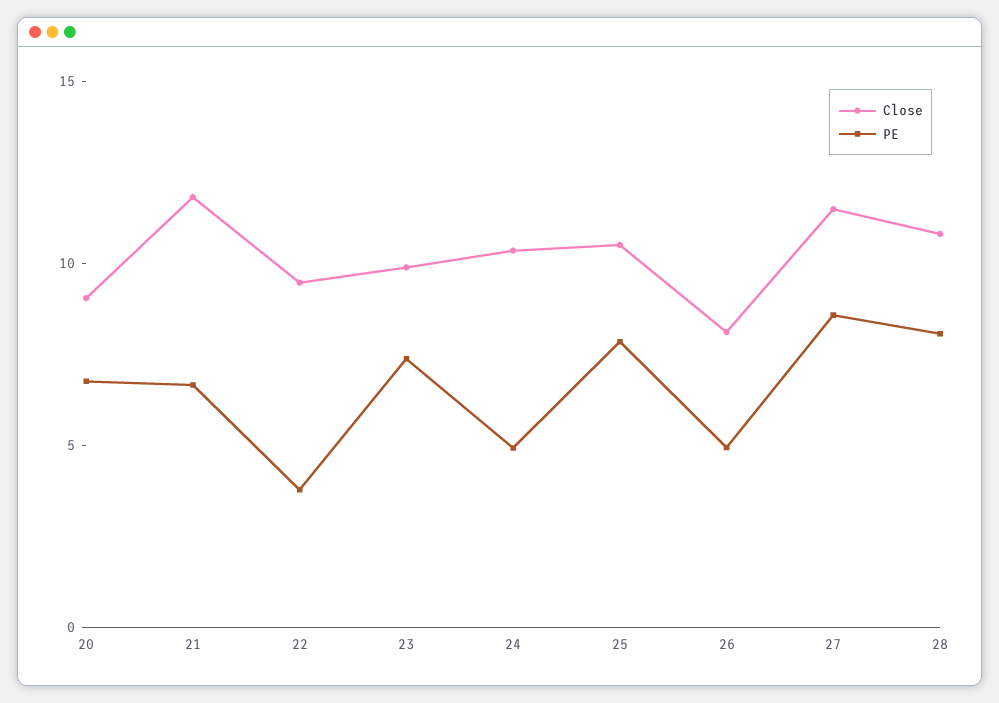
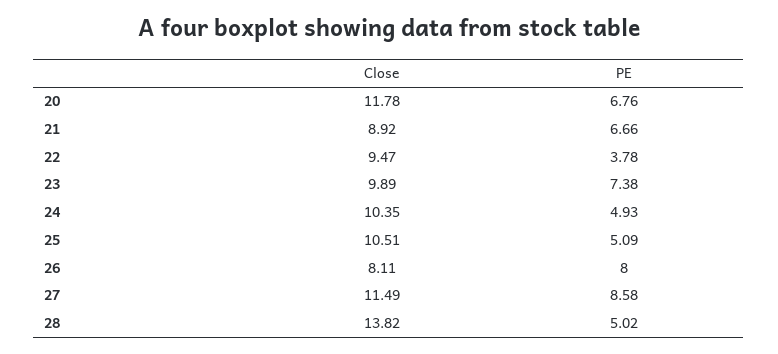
  {
    "Close": {
-     "20": 9,
+     "20": 11.78,
-     "21": 12,
+     "21": 8.92,
      "22": 9.47,
      "23": 9.89,
      "24": 10.35,
      "25": 10.51,
      "26": 8.11,
      "27": 11.49,
-     "28": 11
+     "28": 13.82
    },
    "PE": {
      "20": 6.76,
      "21": 6.66,
      "22": 3.78,
      "23": 7.38,
      "24": 4.93,
-     "25": 8,
+     "25": 5.09,
-     "26": 5,
+     "26": 8,
      "27": 8.58,
-     "28": 8
+     "28": 5.02
    }
  }

